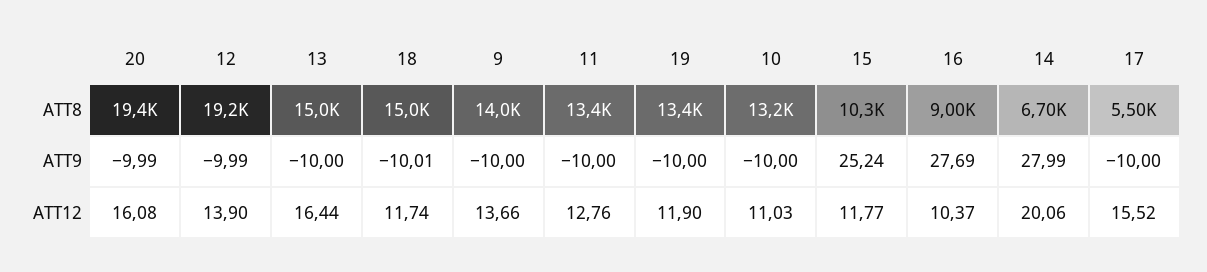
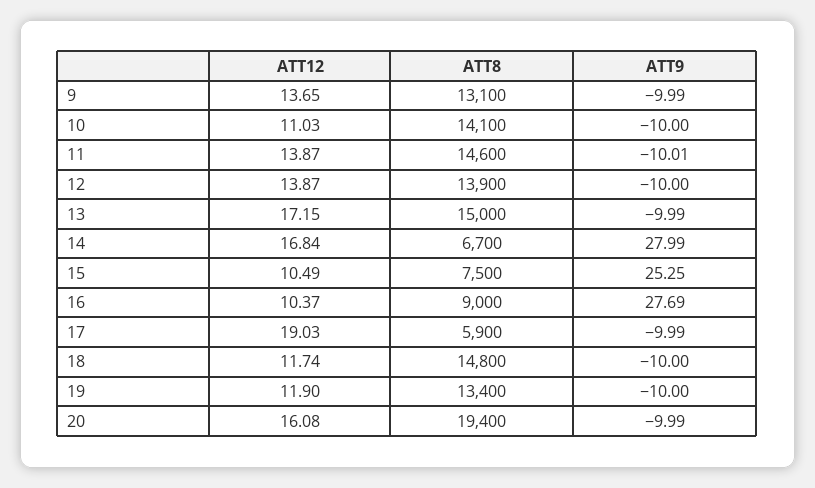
  {
    "20": {
      "ATT8": 19400,
      "ATT9": -9.99,
      "ATT12": 16.08
    },
    "12": {
-     "ATT8": 19200,
+     "ATT8": 13900,
-     "ATT9": -9.99,
+     "ATT9": -10,
-     "ATT12": 13.9
+     "ATT12": 13.87
    },
    "13": {
      "ATT8": 15000,
-     "ATT9": -10,
+     "ATT9": -9.99,
-     "ATT12": 16.44
+     "ATT12": 17.15
    },
    "18": {
-     "ATT8": 15000,
+     "ATT8": 14800,
-     "ATT9": -10.01,
+     "ATT9": -10,
      "ATT12": 11.74
    },
    "9": {
-     "ATT8": 14000,
+     "ATT8": 13100,
-     "ATT9": -10,
+     "ATT9": -9.99,
-     "ATT12": 13.66
+     "ATT12": 13.65
    },
    "11": {
-     "ATT8": 13400,
+     "ATT8": 14600,
-     "ATT9": -10,
+     "ATT9": -10.01,
-     "ATT12": 12.76
+     "ATT12": 13.87
    },
    "19": {
      "ATT8": 13400,
      "ATT9": -10,
      "ATT12": 11.9
    },
    "10": {
-     "ATT8": 13200,
+     "ATT8": 14100,
      "ATT9": -10,
      "ATT12": 11.03
    },
    "15": {
-     "ATT8": 10300,
+     "ATT8": 7500,
-     "ATT9": 25.24,
+     "ATT9": 25.25,
-     "ATT12": 11.77
+     "ATT12": 10.49
    },
    "16": {
      "ATT8": 9000,
      "ATT9": 27.69,
      "ATT12": 10.37
    },
    "14": {
      "ATT8": 6700,
      "ATT9": 27.99,
-     "ATT12": 20.06
+     "ATT12": 16.84
    },
    "17": {
-     "ATT8": 5500,
+     "ATT8": 5900,
-     "ATT9": -10,
+     "ATT9": -9.99,
-     "ATT12": 15.52
+     "ATT12": 19.03
    }
  }

